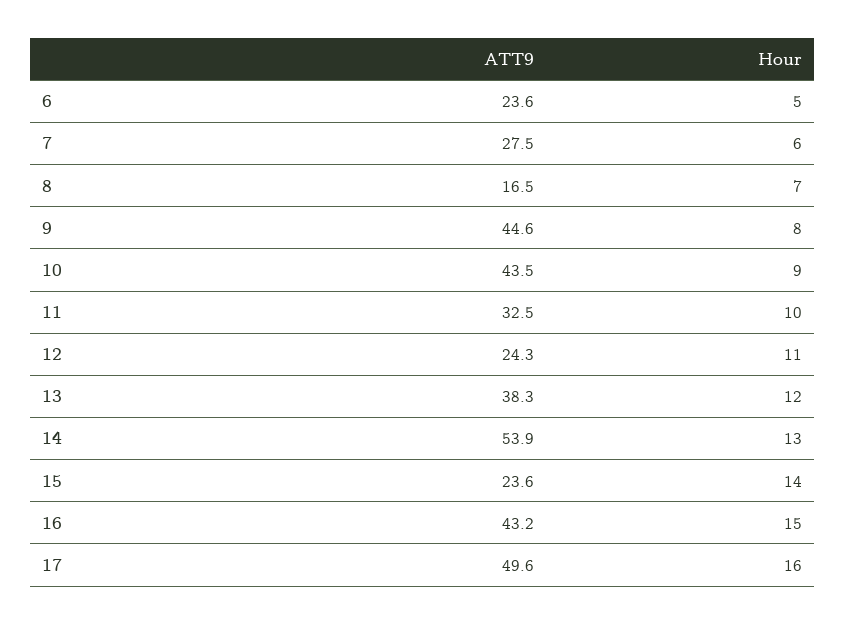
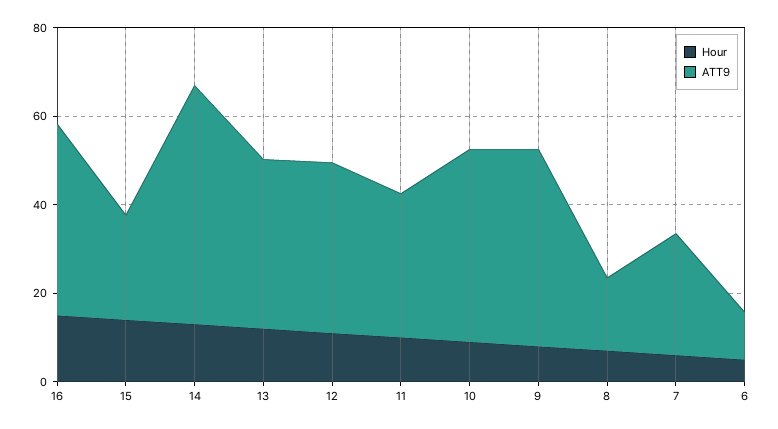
  {
    "ATT9": {
-     "6": 23.6,
+     "6": 10,
      "7": 27.5,
      "8": 16.5,
      "9": 44.6,
      "10": 43.5,
      "11": 32.5,
-     "12": 24.3,
+     "12": 40,
      "13": 38.3,
      "14": 53.9,
      "15": 23.6,
-     "16": 43.2,
+     "16": 43.2
-     "17": 49.6
    },
    "Hour": {
      "6": 5,
      "7": 6,
      "8": 7,
      "9": 8,
      "10": 9,
      "11": 10,
      "12": 11,
      "13": 12,
      "14": 13,
      "15": 14,
-     "16": 15,
+     "16": 15
-     "17": 16
    }
  }

